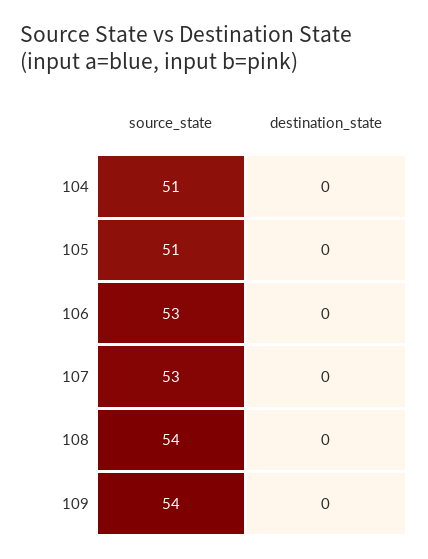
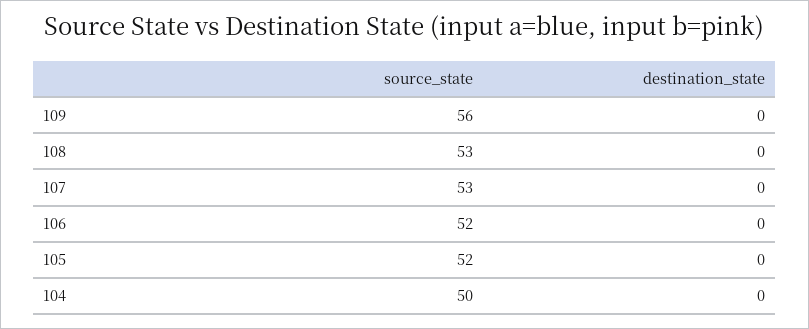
  {
    "source_state": {
-     "104": 51,
+     "104": 50,
-     "105": 51,
+     "105": 52,
-     "106": 53,
+     "106": 52,
      "107": 53,
-     "108": 54,
+     "108": 53,
-     "109": 54
+     "109": 56
    },
    "destination_state": {
      "104": 0,
      "105": 0,
      "106": 0,
      "107": 0,
      "108": 0,
      "109": 0
    }
  }

